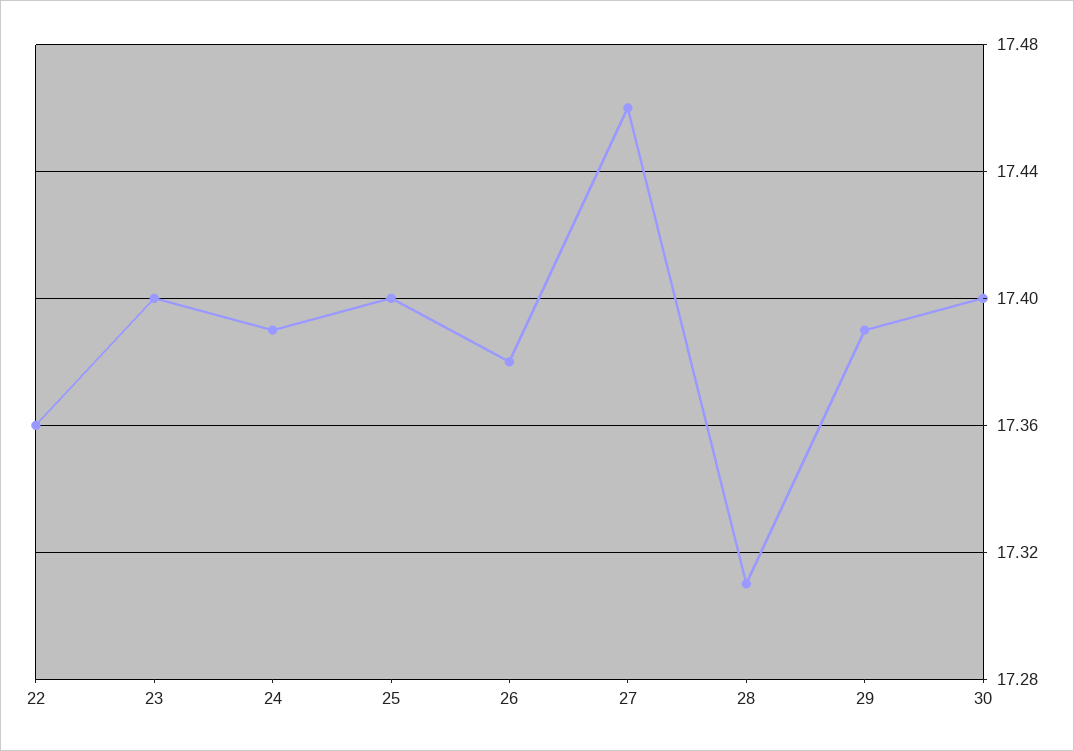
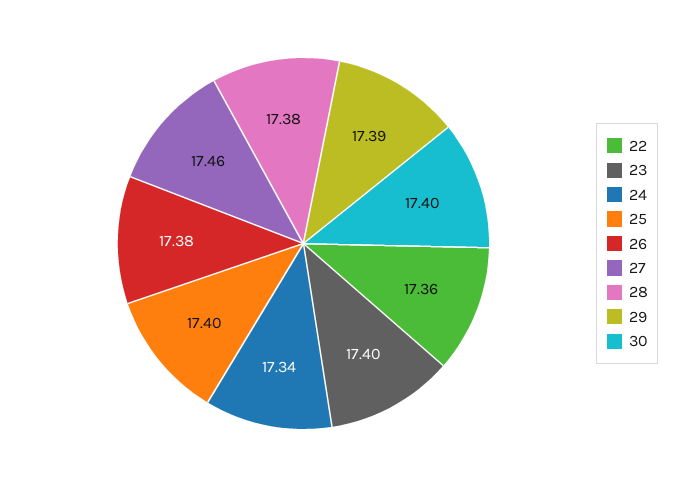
  {
    "22": 17.36,
    "23": 17.4,
-   "24": 17.39,
+   "24": 17.34,
    "25": 17.4,
    "26": 17.38,
    "27": 17.46,
-   "28": 17.31,
+   "28": 17.38,
    "29": 17.39,
    "30": 17.4
  }

